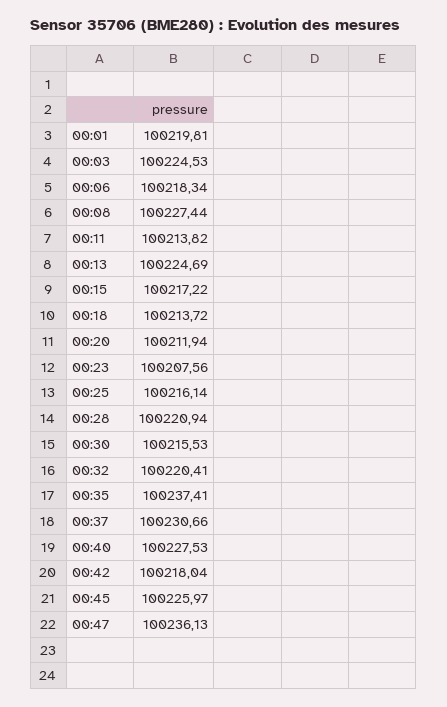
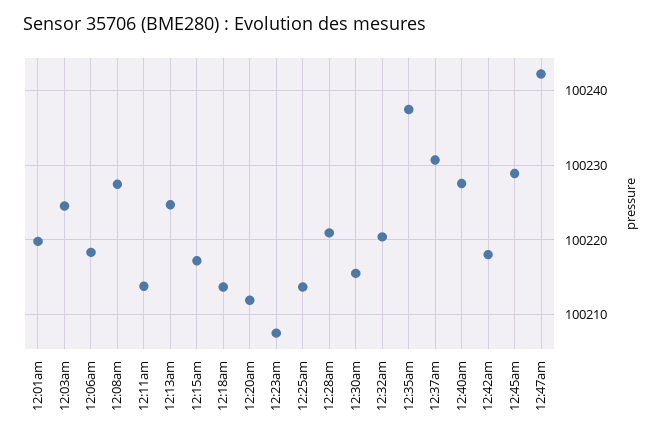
  {
    "00:01": 100219.81,
    "00:03": 100224.53,
    "00:06": 100218.34,
    "00:08": 100227.44,
    "00:11": 100213.82,
    "00:13": 100224.69,
    "00:15": 100217.22,
    "00:18": 100213.72,
    "00:20": 100211.94,
    "00:23": 100207.56,
-   "00:25": 100216.14,
+   "00:25": 100214,
    "00:28": 100220.94,
    "00:30": 100215.53,
    "00:32": 100220.41,
    "00:35": 100237.41,
    "00:37": 100230.66,
    "00:40": 100227.53,
    "00:42": 100218.04,
-   "00:45": 100225.97,
+   "00:45": 100229,
-   "00:47": 100236.13
+   "00:47": 100242
  }

